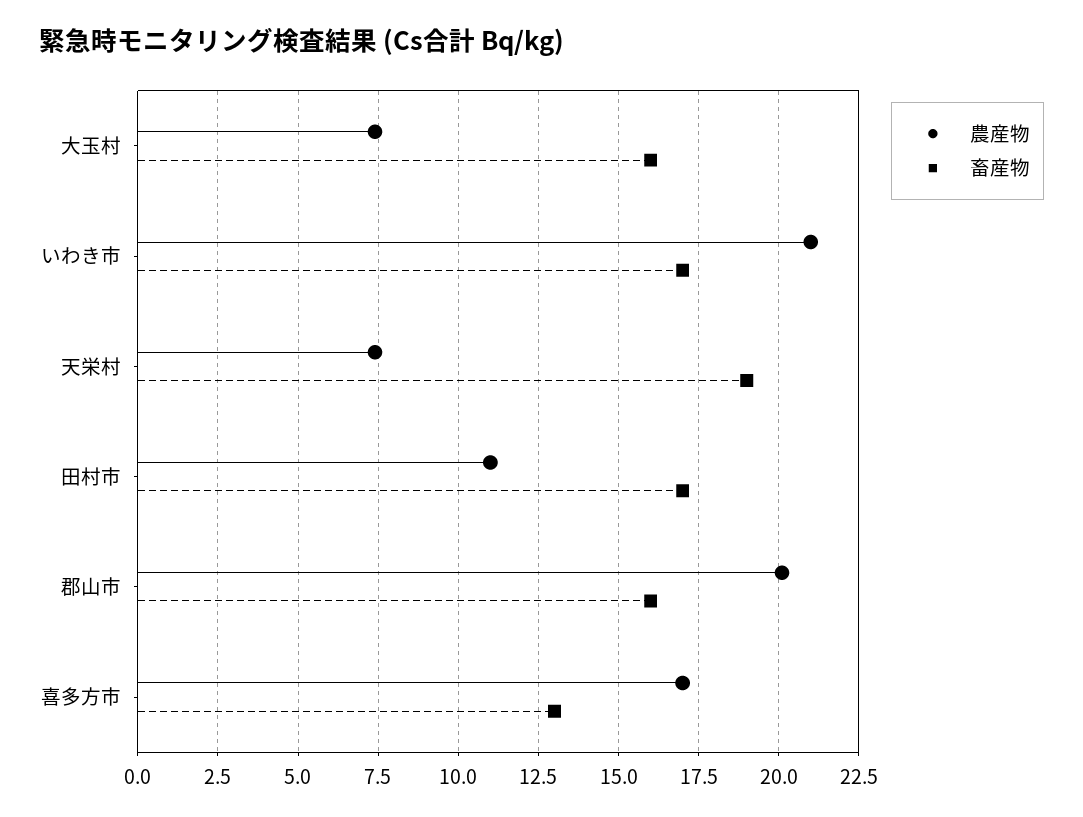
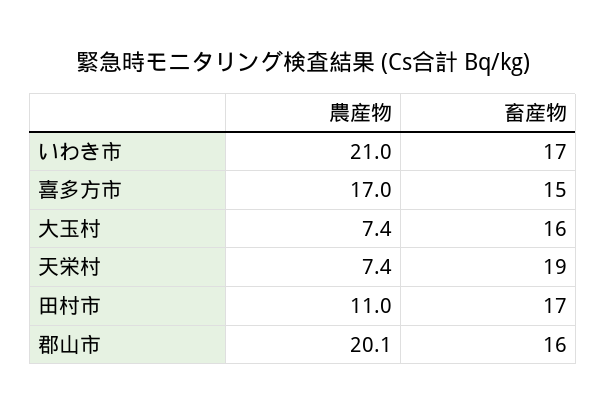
  {
    "農産物": {
      "大玉村": 7.4,
      "いわき市": 21,
      "天栄村": 7.4,
      "田村市": 11,
      "郡山市": 20.1,
      "喜多方市": 17
    },
    "畜産物": {
      "大玉村": 16,
      "いわき市": 17,
      "天栄村": 19,
      "田村市": 17,
      "郡山市": 16,
-     "喜多方市": 13
+     "喜多方市": 15
    }
  }

